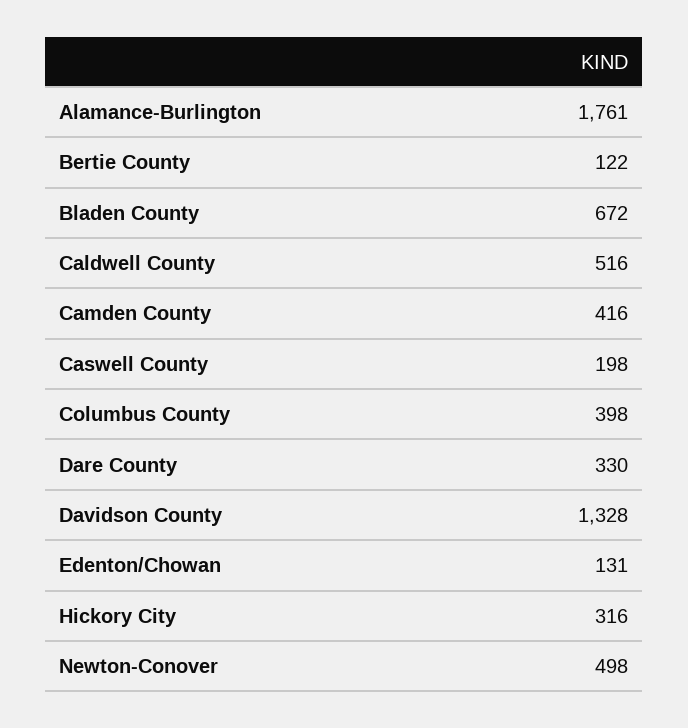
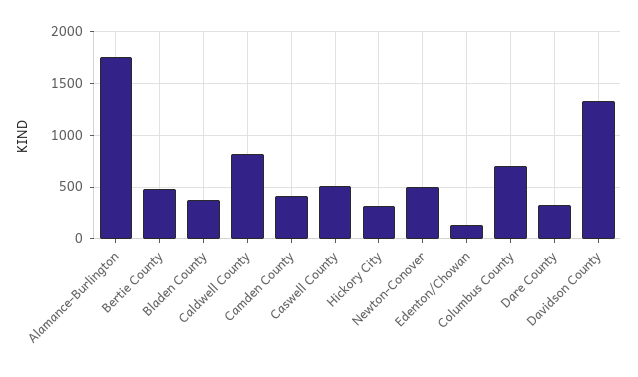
  {
    "Alamance-Burlington": 1761,
-   "Bertie County": 122,
+   "Bertie County": 500,
-   "Bladen County": 672,
+   "Bladen County": 400,
-   "Caldwell County": 516,
+   "Caldwell County": 800,
    "Camden County": 416,
-   "Caswell County": 198,
+   "Caswell County": 500,
-   "Columbus County": 398,
+   "Columbus County": 700,
    "Dare County": 330,
    "Davidson County": 1328,
    "Edenton/Chowan": 131,
    "Hickory City": 316,
    "Newton-Conover": 498
  }

